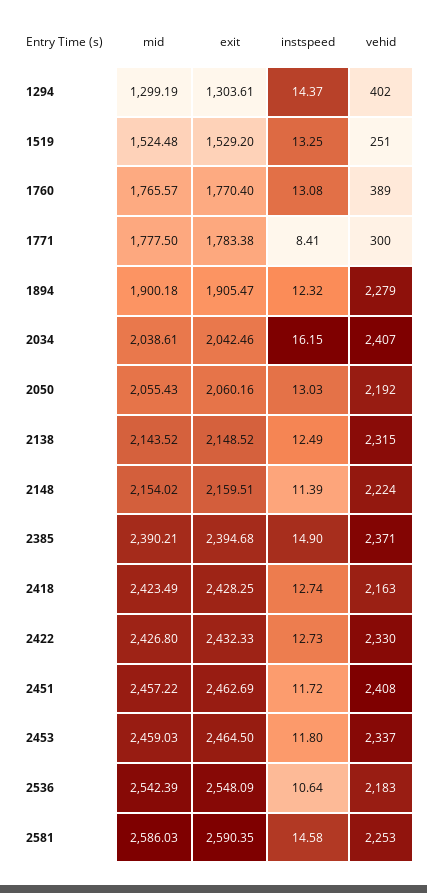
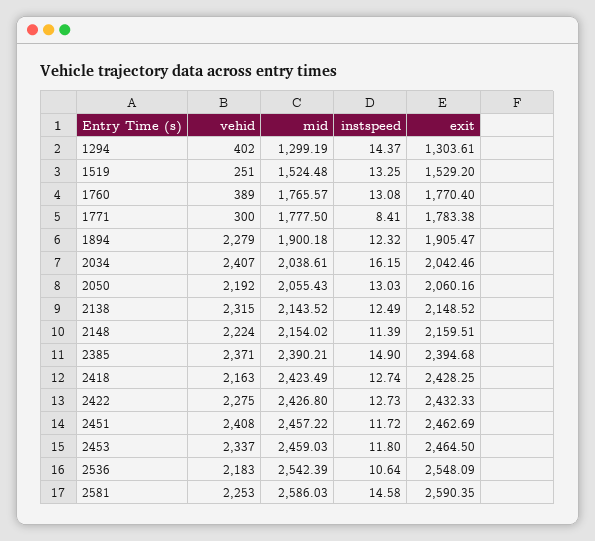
  {
    "mid": {
      "1294": 1299.19,
      "1519": 1524.48,
      "1760": 1765.57,
      "1771": 1777.5,
      "1894": 1900.18,
      "2034": 2038.61,
      "2050": 2055.43,
      "2138": 2143.52,
      "2148": 2154.02,
      "2385": 2390.21,
      "2418": 2423.49,
      "2422": 2426.8,
      "2451": 2457.22,
      "2453": 2459.03,
      "2536": 2542.39,
      "2581": 2586.03
    },
    "exit": {
      "1294": 1303.61,
      "1519": 1529.2,
      "1760": 1770.4,
      "1771": 1783.38,
      "1894": 1905.47,
      "2034": 2042.46,
      "2050": 2060.16,
      "2138": 2148.52,
      "2148": 2159.51,
      "2385": 2394.68,
      "2418": 2428.25,
      "2422": 2432.33,
      "2451": 2462.69,
      "2453": 2464.5,
      "2536": 2548.09,
      "2581": 2590.35
    },
    "instspeed": {
      "1294": 14.37,
      "1519": 13.25,
      "1760": 13.08,
      "1771": 8.41,
      "1894": 12.32,
      "2034": 16.15,
      "2050": 13.03,
      "2138": 12.49,
      "2148": 11.39,
      "2385": 14.9,
      "2418": 12.74,
      "2422": 12.73,
      "2451": 11.72,
      "2453": 11.8,
      "2536": 10.64,
      "2581": 14.58
    },
    "vehid": {
      "1294": 402,
      "1519": 251,
      "1760": 389,
      "1771": 300,
      "1894": 2279,
      "2034": 2407,
      "2050": 2192,
      "2138": 2315,
      "2148": 2224,
      "2385": 2371,
      "2418": 2163,
-     "2422": 2330,
+     "2422": 2275,
      "2451": 2408,
      "2453": 2337,
      "2536": 2183,
      "2581": 2253
    }
  }

